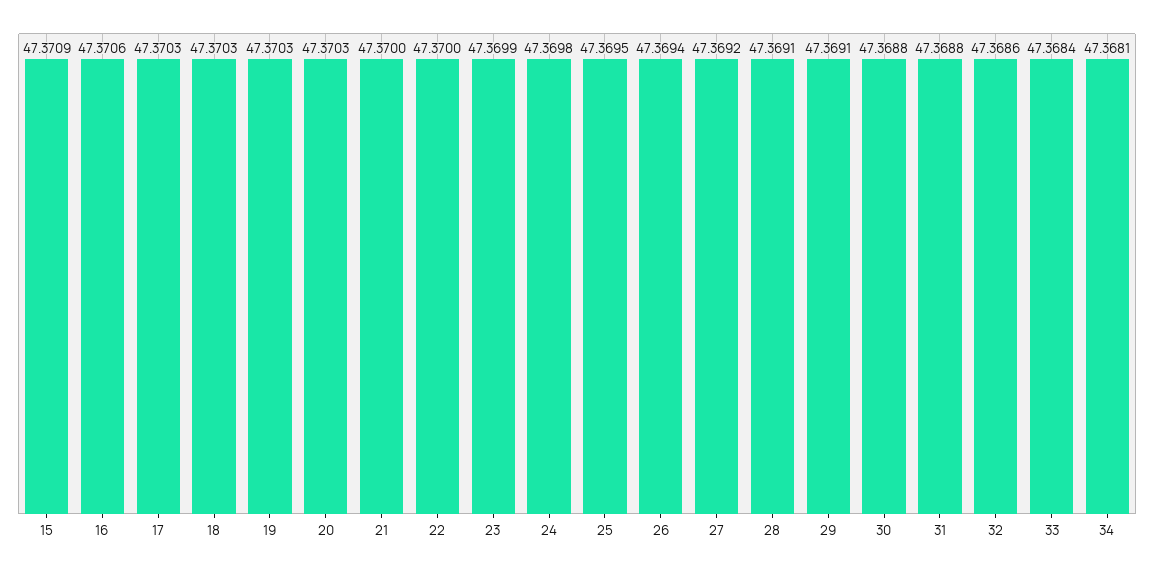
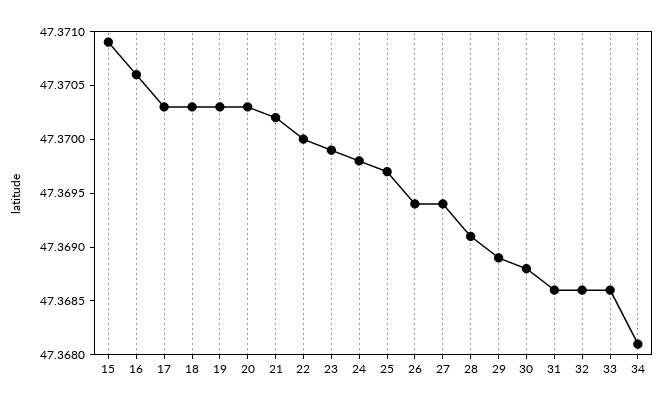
  {
    "15": 47.3709,
    "16": 47.3706,
    "17": 47.3703,
    "18": 47.3703,
    "19": 47.3703,
    "20": 47.3703,
-   "21": 47.37,
+   "21": 47.3702,
    "22": 47.37,
    "23": 47.3699,
    "24": 47.3698,
-   "25": 47.3695,
+   "25": 47.3697,
    "26": 47.3694,
-   "27": 47.3692,
+   "27": 47.3694,
    "28": 47.3691,
-   "29": 47.3691,
+   "29": 47.3689,
    "30": 47.3688,
-   "31": 47.3688,
+   "31": 47.3686,
    "32": 47.3686,
-   "33": 47.3684,
+   "33": 47.3686,
    "34": 47.3681
  }

